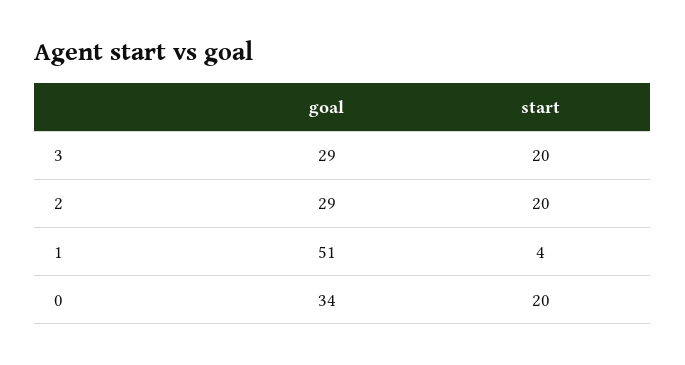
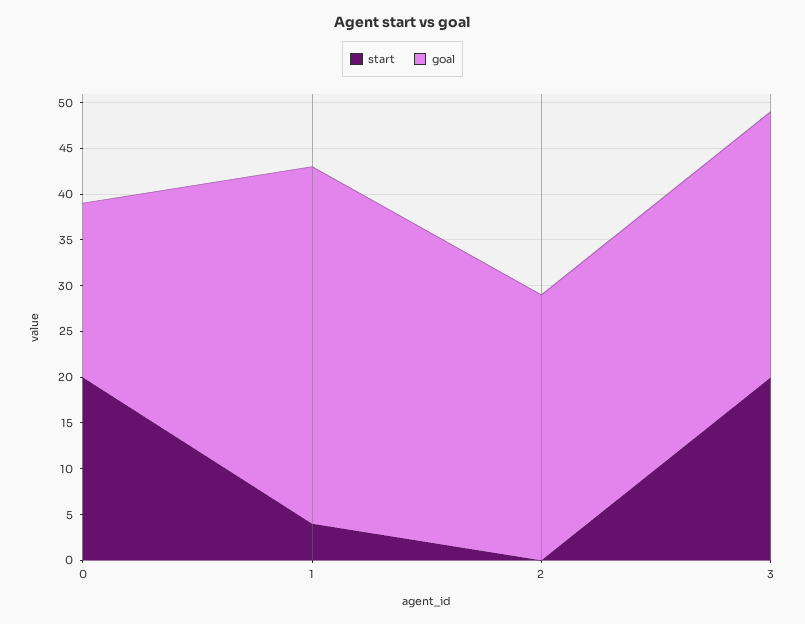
  {
    "goal": {
      "3": 29,
      "2": 29,
-     "1": 51,
+     "1": 39,
-     "0": 34
+     "0": 19
    },
    "start": {
      "3": 20,
-     "2": 20,
+     "2": 0,
      "1": 4,
      "0": 20
    }
  }

